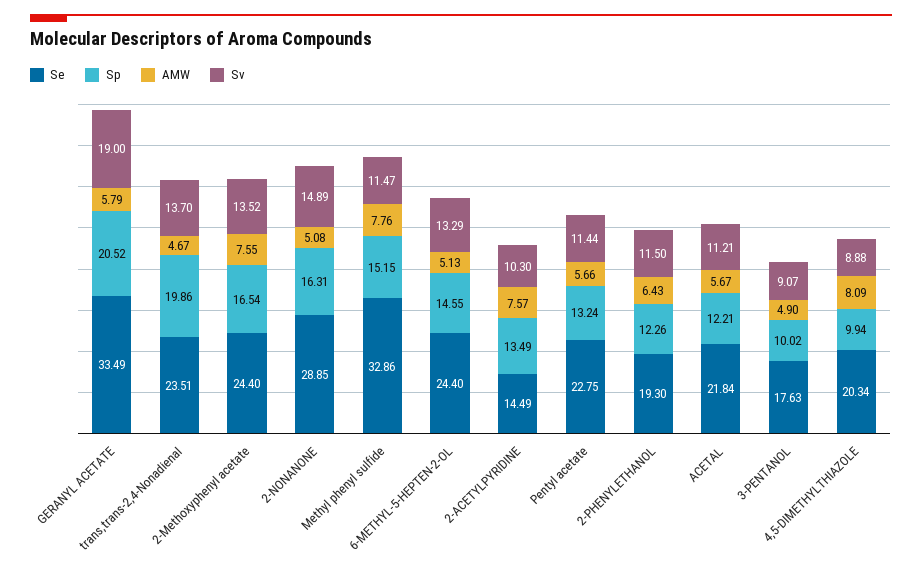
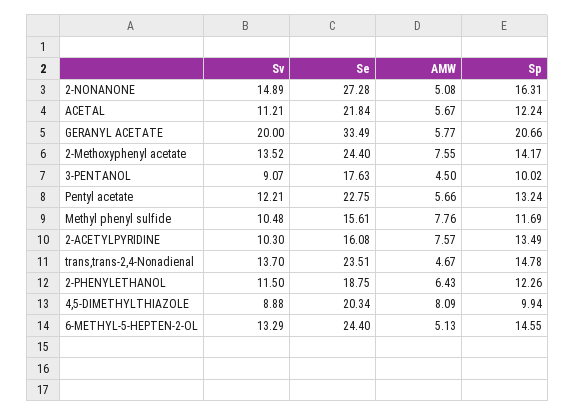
  {
    "Se": {
      "GERANYL ACETATE": 33.49,
      "trans,trans-2,4-Nonadienal": 23.51,
      "2-Methoxyphenyl acetate": 24.4,
-     "2-NONANONE": 28.85,
+     "2-NONANONE": 27.28,
-     "Methyl phenyl sulfide": 32.86,
+     "Methyl phenyl sulfide": 15.61,
      "6-METHYL-5-HEPTEN-2-OL": 24.4,
-     "2-ACETYLPYRIDINE": 14.49,
+     "2-ACETYLPYRIDINE": 16.08,
      "Pentyl acetate": 22.75,
-     "2-PHENYLETHANOL": 19.3,
+     "2-PHENYLETHANOL": 18.75,
      "ACETAL": 21.84,
      "3-PENTANOL": 17.63,
      "4,5-DIMETHYLTHIAZOLE": 20.34
    },
    "Sp": {
-     "GERANYL ACETATE": 20.52,
+     "GERANYL ACETATE": 20.66,
-     "trans,trans-2,4-Nonadienal": 19.86,
+     "trans,trans-2,4-Nonadienal": 14.78,
-     "2-Methoxyphenyl acetate": 16.54,
+     "2-Methoxyphenyl acetate": 14.17,
      "2-NONANONE": 16.31,
-     "Methyl phenyl sulfide": 15.15,
+     "Methyl phenyl sulfide": 11.69,
      "6-METHYL-5-HEPTEN-2-OL": 14.55,
      "2-ACETYLPYRIDINE": 13.49,
      "Pentyl acetate": 13.24,
      "2-PHENYLETHANOL": 12.26,
-     "ACETAL": 12.21,
+     "ACETAL": 12.24,
      "3-PENTANOL": 10.02,
      "4,5-DIMETHYLTHIAZOLE": 9.94
    },
    "AMW": {
-     "GERANYL ACETATE": 5.79,
+     "GERANYL ACETATE": 5.77,
      "trans,trans-2,4-Nonadienal": 4.67,
      "2-Methoxyphenyl acetate": 7.55,
      "2-NONANONE": 5.08,
      "Methyl phenyl sulfide": 7.76,
      "6-METHYL-5-HEPTEN-2-OL": 5.13,
      "2-ACETYLPYRIDINE": 7.57,
      "Pentyl acetate": 5.66,
      "2-PHENYLETHANOL": 6.43,
      "ACETAL": 5.67,
-     "3-PENTANOL": 4.9,
+     "3-PENTANOL": 4.5,
      "4,5-DIMETHYLTHIAZOLE": 8.09
    },
    "Sv": {
-     "GERANYL ACETATE": 19,
+     "GERANYL ACETATE": 20,
      "trans,trans-2,4-Nonadienal": 13.7,
      "2-Methoxyphenyl acetate": 13.52,
      "2-NONANONE": 14.89,
-     "Methyl phenyl sulfide": 11.47,
+     "Methyl phenyl sulfide": 10.48,
      "6-METHYL-5-HEPTEN-2-OL": 13.29,
      "2-ACETYLPYRIDINE": 10.3,
-     "Pentyl acetate": 11.44,
+     "Pentyl acetate": 12.21,
      "2-PHENYLETHANOL": 11.5,
      "ACETAL": 11.21,
      "3-PENTANOL": 9.07,
      "4,5-DIMETHYLTHIAZOLE": 8.88
    }
  }

